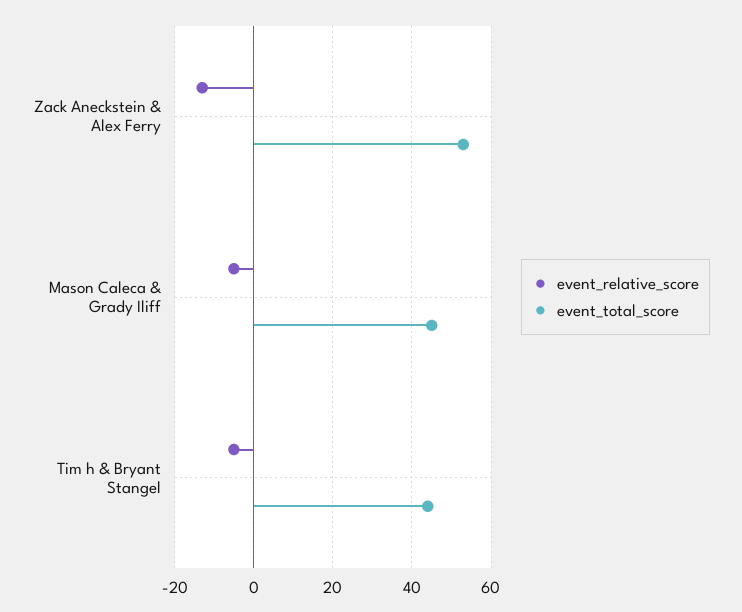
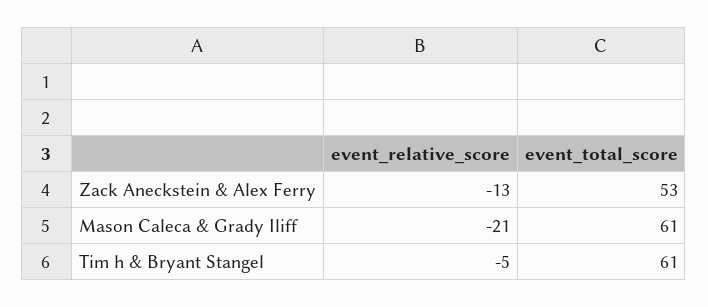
  {
    "event_relative_score": {
      "Zack Aneckstein & Alex Ferry": -13,
-     "Mason Caleca & Grady Iliff": -5,
+     "Mason Caleca & Grady Iliff": -21,
      "Tim h & Bryant Stangel": -5
    },
    "event_total_score": {
      "Zack Aneckstein & Alex Ferry": 53,
-     "Mason Caleca & Grady Iliff": 45,
+     "Mason Caleca & Grady Iliff": 61,
-     "Tim h & Bryant Stangel": 45
+     "Tim h & Bryant Stangel": 61
    }
  }

